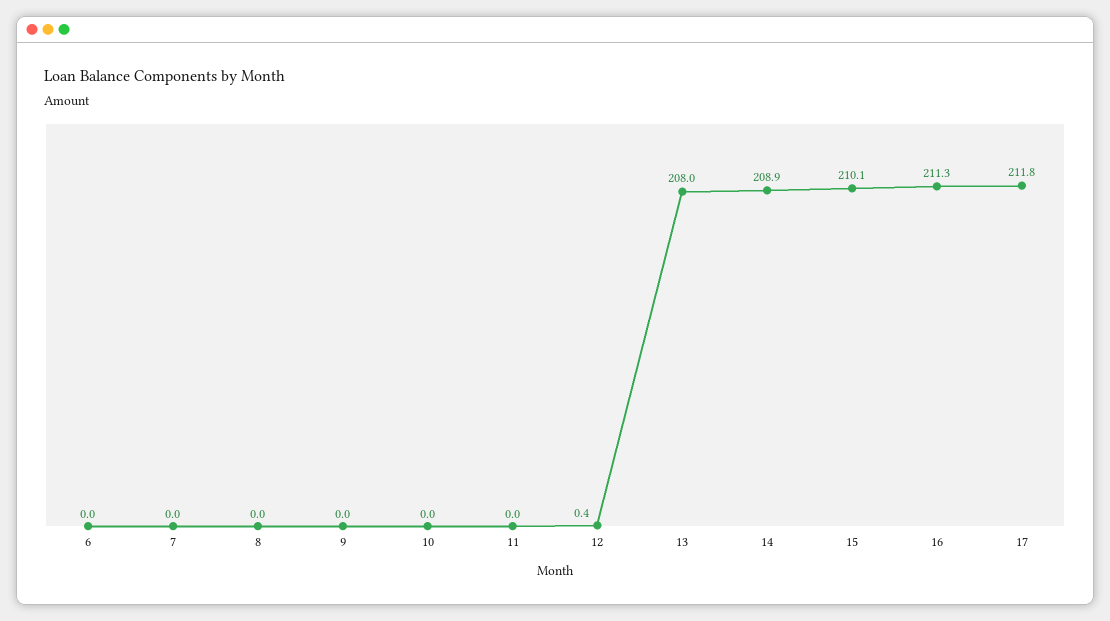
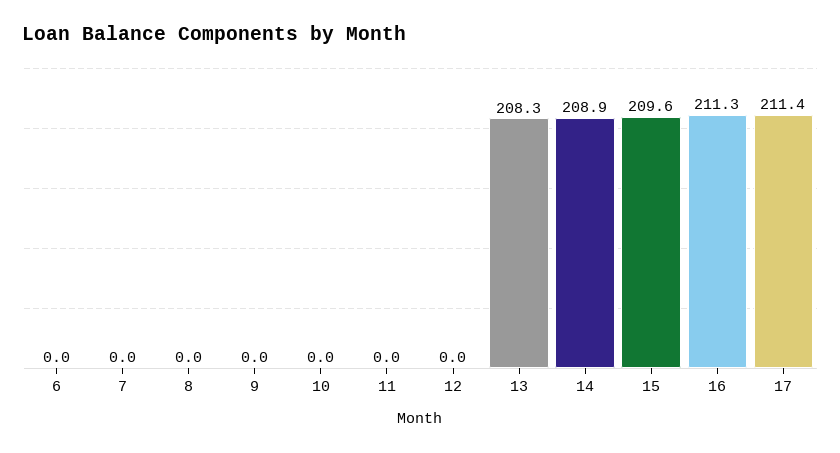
  {
    "6": 0,
    "7": 0,
    "8": 0,
    "9": 0,
    "10": 0,
    "11": 0,
-   "12": 0.4,
+   "12": 0,
-   "13": 208,
+   "13": 208.3,
    "14": 208.9,
-   "15": 210.1,
+   "15": 209.6,
    "16": 211.3,
-   "17": 211.8
+   "17": 211.4
  }

